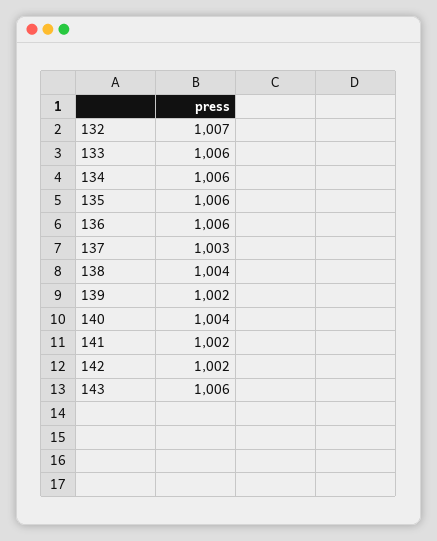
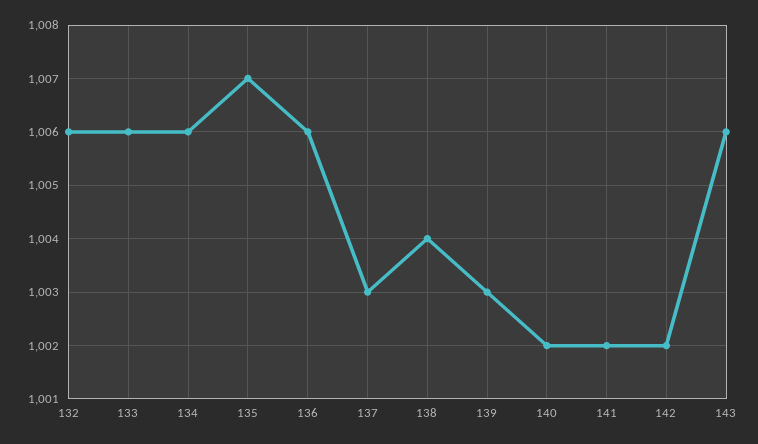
  {
-   "132": 1007,
+   "132": 1006,
    "133": 1006,
    "134": 1006,
-   "135": 1006,
+   "135": 1007,
    "136": 1006,
    "137": 1003,
    "138": 1004,
-   "139": 1002,
+   "139": 1003,
-   "140": 1004,
+   "140": 1002,
    "141": 1002,
    "142": 1002,
    "143": 1006
  }

